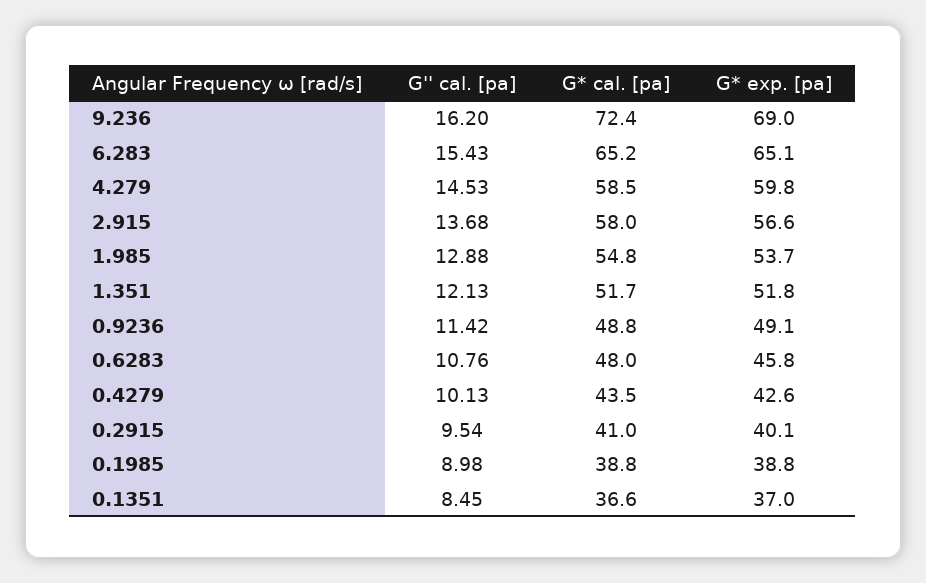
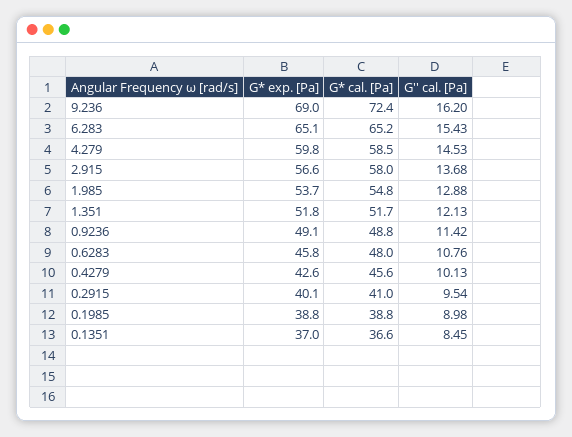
  {
    "G'' cal. [pa]": {
      "9.236": 16.2,
      "6.283": 15.43,
      "4.279": 14.53,
      "2.915": 13.68,
      "1.985": 12.88,
      "1.351": 12.13,
      "0.9236": 11.42,
      "0.6283": 10.76,
      "0.4279": 10.13,
      "0.2915": 9.54,
      "0.1985": 8.98,
      "0.1351": 8.45
    },
    "G* cal. [pa]": {
      "9.236": 72.4,
      "6.283": 65.2,
      "4.279": 58.5,
      "2.915": 58,
      "1.985": 54.8,
      "1.351": 51.7,
      "0.9236": 48.8,
      "0.6283": 48,
-     "0.4279": 43.5,
+     "0.4279": 45.6,
      "0.2915": 41,
      "0.1985": 38.8,
      "0.1351": 36.6
    },
    "G* exp. [pa]": {
      "9.236": 69,
      "6.283": 65.1,
      "4.279": 59.8,
      "2.915": 56.6,
      "1.985": 53.7,
      "1.351": 51.8,
      "0.9236": 49.1,
      "0.6283": 45.8,
      "0.4279": 42.6,
      "0.2915": 40.1,
      "0.1985": 38.8,
      "0.1351": 37
    }
  }

